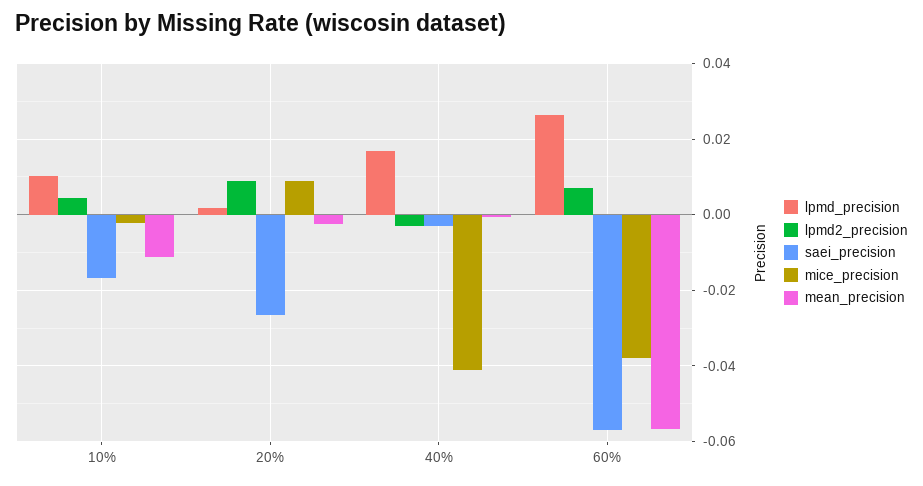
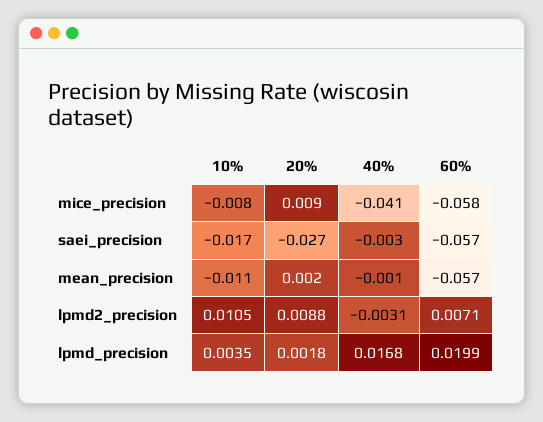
  {
    "lpmd_precision": {
-     "10%": 0.01,
+     "10%": 0.0035,
      "20%": 0.0018,
      "40%": 0.0168,
-     "60%": 0.026
+     "60%": 0.0199
    },
    "lpmd2_precision": {
-     "10%": 0.004,
+     "10%": 0.0105,
      "20%": 0.0088,
      "40%": -0.0031,
      "60%": 0.0071
    },
    "saei_precision": {
      "10%": -0.017,
      "20%": -0.027,
      "40%": -0.003,
      "60%": -0.057
    },
    "mice_precision": {
-     "10%": -0.002,
+     "10%": -0.008,
      "20%": 0.009,
      "40%": -0.041,
-     "60%": -0.038
+     "60%": -0.058
    },
    "mean_precision": {
      "10%": -0.011,
-     "20%": -0.002,
+     "20%": 0.002,
      "40%": -0.001,
      "60%": -0.057
    }
  }

